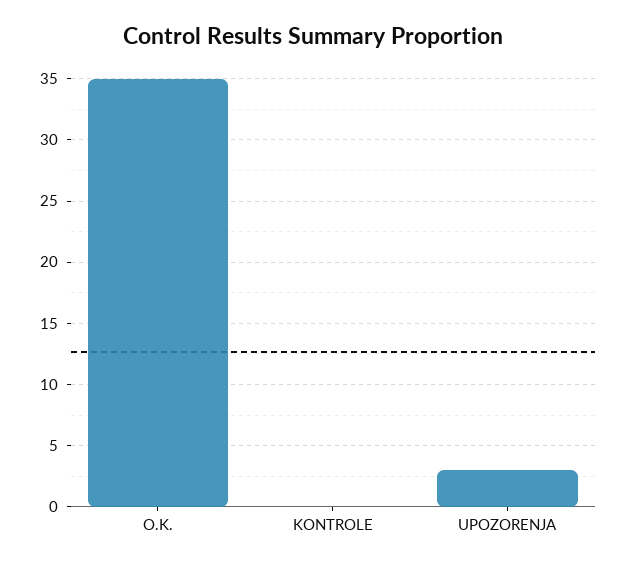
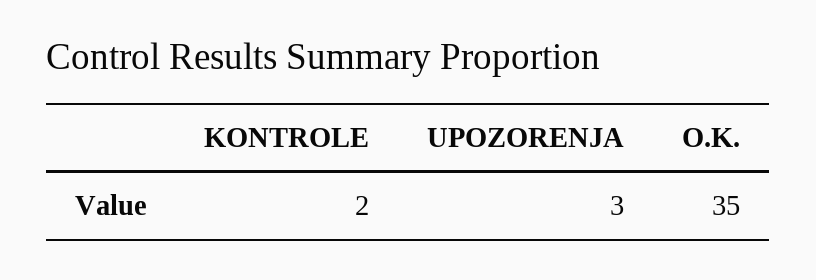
  {
    "O.K.": 35,
-   "KONTROLE": 0,
+   "KONTROLE": 2,
    "UPOZORENJA": 3
  }

